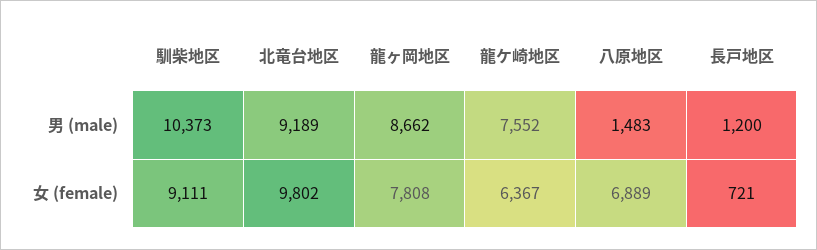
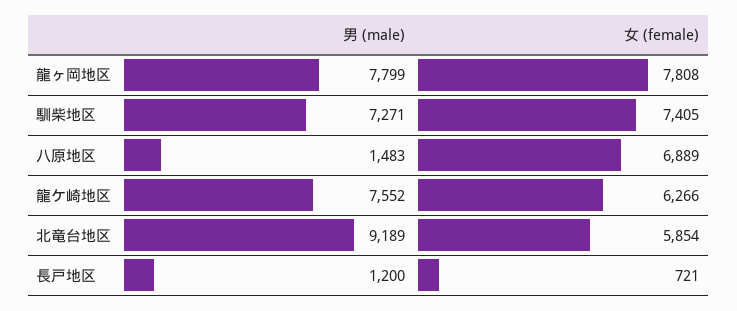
  {
    "馴柴地区": {
-     "男 (male)": 10373,
+     "男 (male)": 7271,
-     "女 (female)": 9111
+     "女 (female)": 7405
    },
    "北竜台地区": {
      "男 (male)": 9189,
-     "女 (female)": 9802
+     "女 (female)": 5854
    },
    "龍ヶ岡地区": {
-     "男 (male)": 8662,
+     "男 (male)": 7799,
      "女 (female)": 7808
    },
    "龍ケ崎地区": {
      "男 (male)": 7552,
-     "女 (female)": 6367
+     "女 (female)": 6266
    },
    "八原地区": {
      "男 (male)": 1483,
      "女 (female)": 6889
    },
    "長戸地区": {
      "男 (male)": 1200,
      "女 (female)": 721
    }
  }

